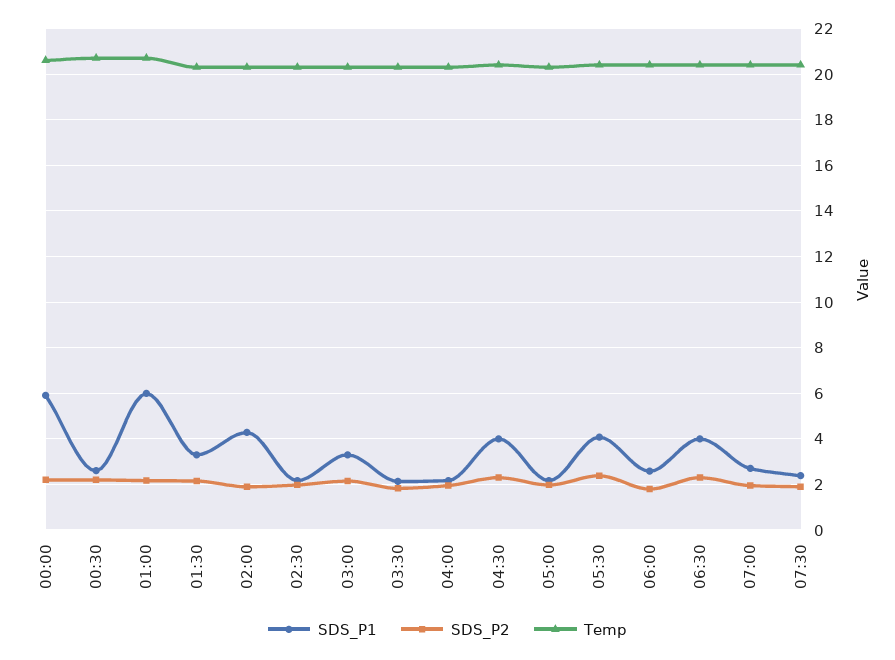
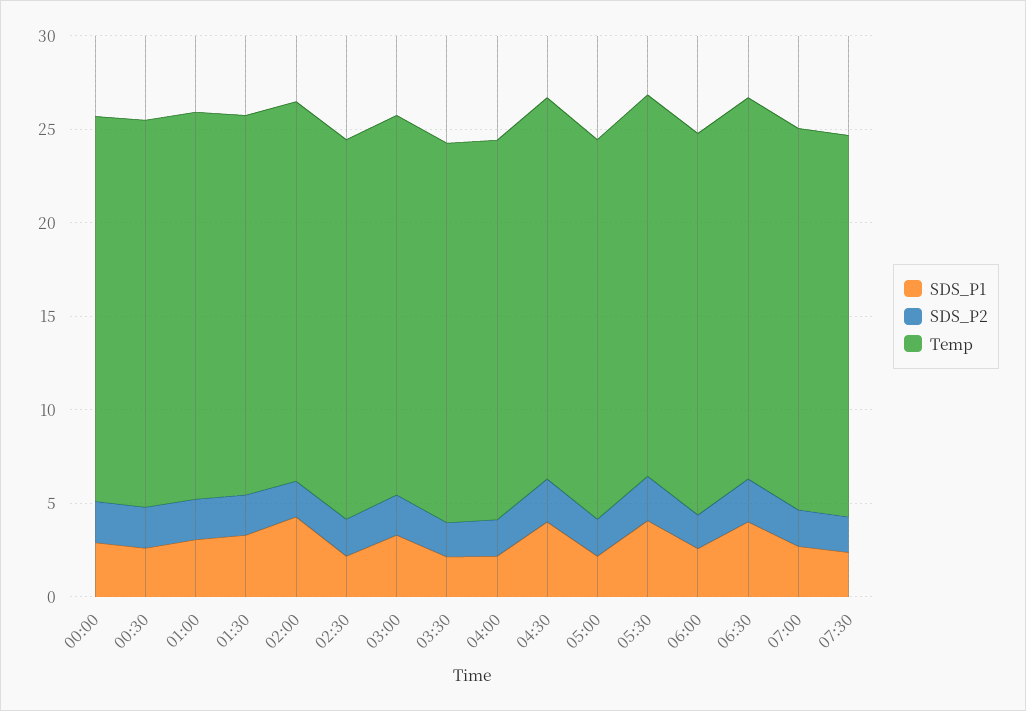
  {
    "SDS_P1": {
-     "00:00": 6,
+     "00:00": 3,
      "00:30": 2.5,
-     "01:00": 6,
+     "01:00": 3,
      "01:30": 3.5,
      "02:00": 4.5,
      "02:30": 2,
      "03:00": 3.5,
      "03:30": 2,
      "04:00": 2,
      "04:30": 4,
      "05:00": 2,
      "05:30": 4,
      "06:00": 2.5,
      "06:30": 4,
      "07:00": 2.5,
      "07:30": 2.5
    },
    "SDS_P2": {
      "00:00": 2,
      "00:30": 2,
      "01:00": 2,
      "01:30": 2,
      "02:00": 2,
      "02:30": 2,
      "03:00": 2,
      "03:30": 2,
      "04:00": 2,
      "04:30": 2.5,
      "05:00": 2,
      "05:30": 2.5,
      "06:00": 2,
      "06:30": 2.5,
      "07:00": 2,
      "07:30": 2
    },
    "Temp": {
      "00:00": 20.5,
      "00:30": 20.5,
      "01:00": 20.5,
      "01:30": 20.5,
      "02:00": 20.5,
      "02:30": 20.5,
      "03:00": 20.5,
      "03:30": 20.5,
      "04:00": 20.5,
      "04:30": 20.5,
      "05:00": 20.5,
      "05:30": 20.5,
      "06:00": 20.5,
      "06:30": 20.5,
      "07:00": 20.5,
      "07:30": 20.5
    }
  }

